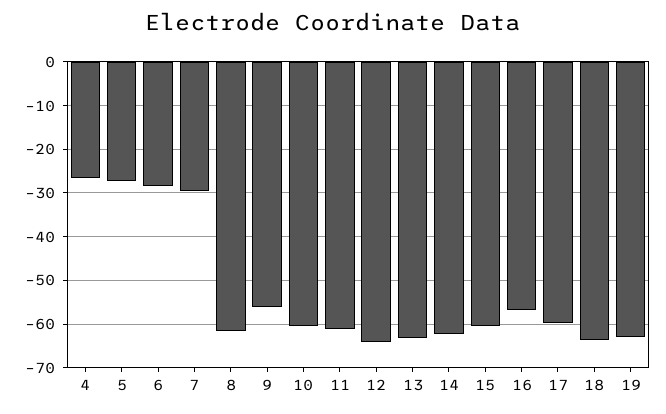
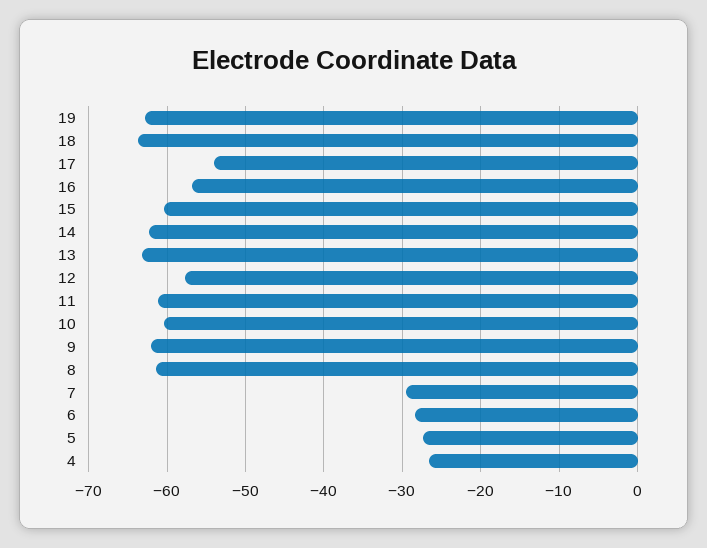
  {
    "4": -27,
    "5": -27,
    "6": -28,
    "7": -30,
    "8": -61,
-   "9": -56,
+   "9": -62,
    "10": -60,
    "11": -61,
-   "12": -64,
+   "12": -58,
    "13": -63,
    "14": -62,
    "15": -60,
    "16": -57,
-   "17": -60,
+   "17": -54,
    "18": -64,
    "19": -63
  }

